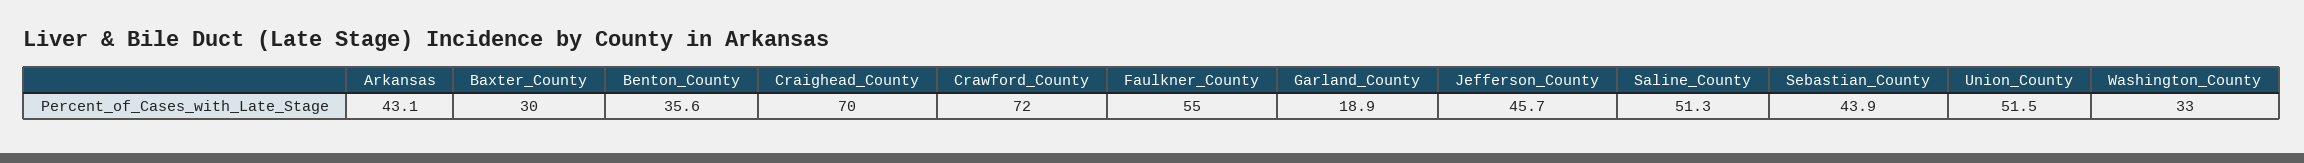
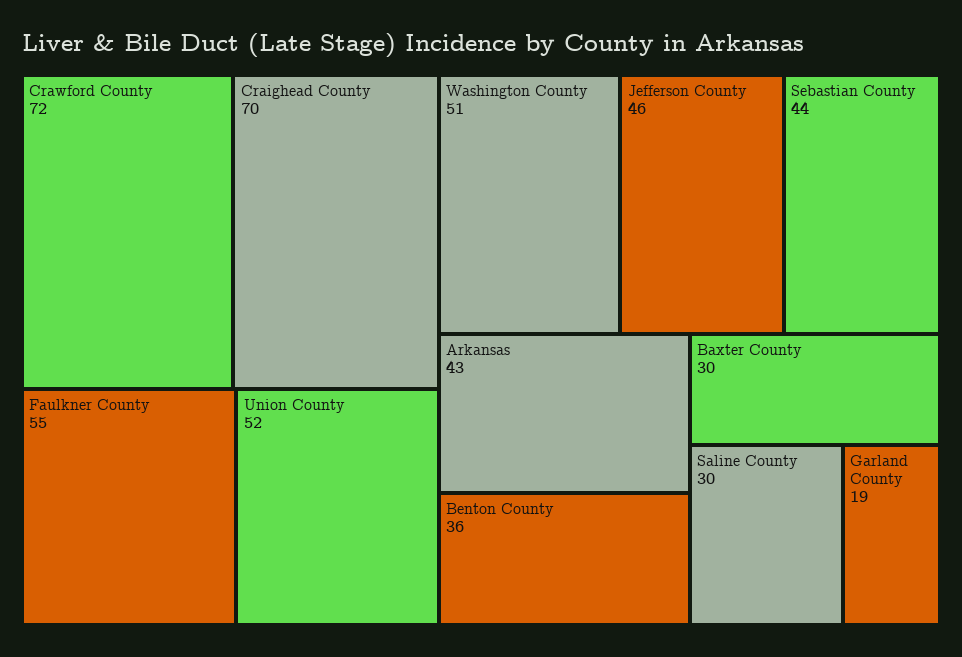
  {
    "Arkansas": 43.1,
    "Baxter_County": 30,
    "Benton_County": 35.6,
    "Craighead_County": 70,
    "Crawford_County": 72,
    "Faulkner_County": 55,
    "Garland_County": 18.9,
    "Jefferson_County": 45.7,
-   "Saline_County": 51.3,
+   "Saline_County": 30,
    "Sebastian_County": 43.9,
    "Union_County": 51.5,
-   "Washington_County": 33
+   "Washington_County": 51
  }

